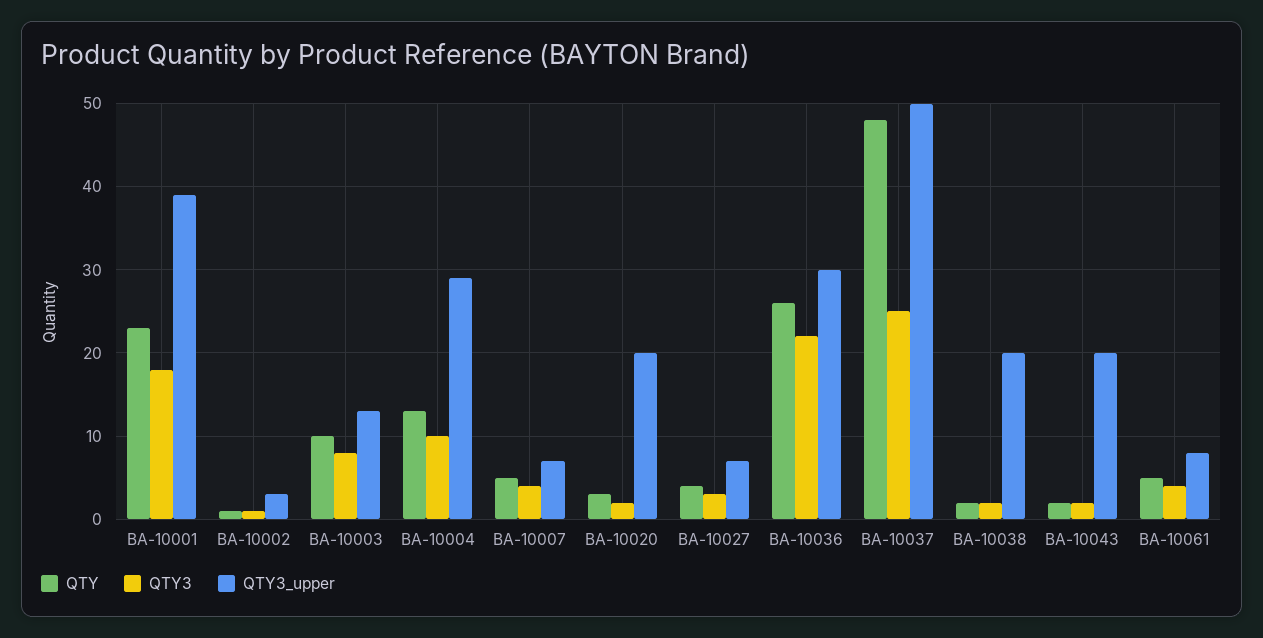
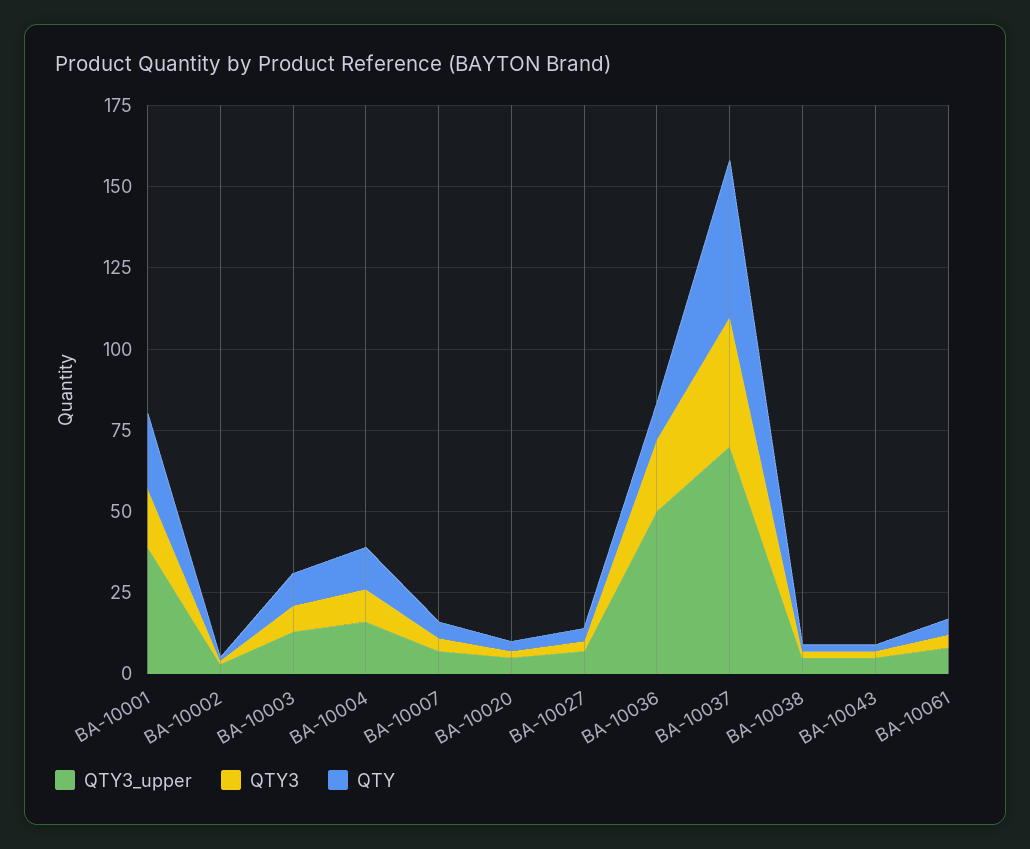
  {
    "QTY": {
      "BA-10001": 23,
      "BA-10002": 1,
      "BA-10003": 10,
      "BA-10004": 13,
      "BA-10007": 5,
      "BA-10020": 3,
      "BA-10027": 4,
-     "BA-10036": 26,
+     "BA-10036": 10,
      "BA-10037": 48,
      "BA-10038": 2,
      "BA-10043": 2,
      "BA-10061": 5
    },
    "QTY3": {
      "BA-10001": 18,
      "BA-10002": 1,
      "BA-10003": 8,
      "BA-10004": 10,
      "BA-10007": 4,
      "BA-10020": 2,
      "BA-10027": 3,
      "BA-10036": 22,
-     "BA-10037": 25,
+     "BA-10037": 40,
      "BA-10038": 2,
      "BA-10043": 2,
      "BA-10061": 4
    },
    "QTY3_upper": {
      "BA-10001": 39,
      "BA-10002": 3,
      "BA-10003": 13,
-     "BA-10004": 29,
+     "BA-10004": 15,
      "BA-10007": 7,
-     "BA-10020": 20,
+     "BA-10020": 5,
      "BA-10027": 7,
-     "BA-10036": 30,
+     "BA-10036": 50,
-     "BA-10037": 50,
+     "BA-10037": 70,
-     "BA-10038": 20,
+     "BA-10038": 5,
-     "BA-10043": 20,
+     "BA-10043": 5,
      "BA-10061": 8
    }
  }

